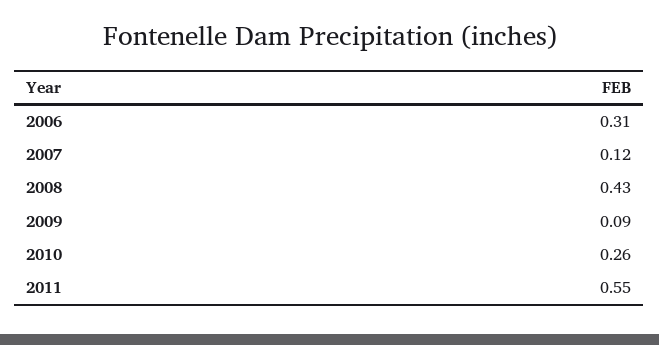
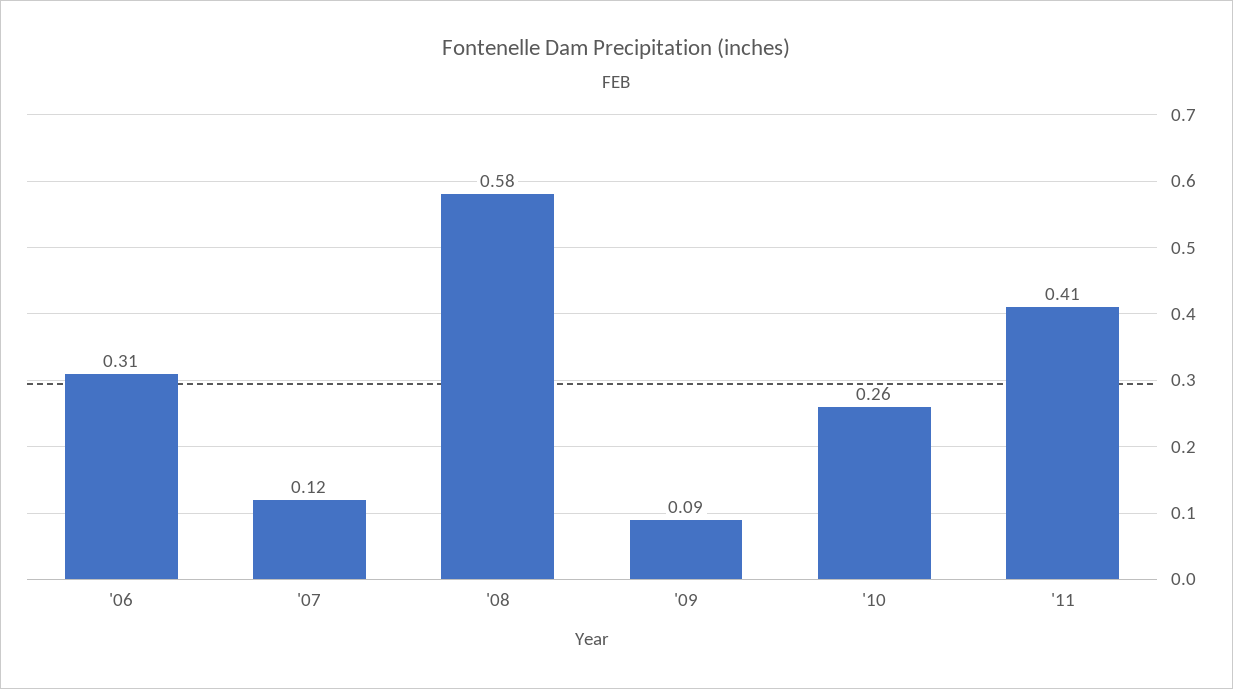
  {
    "2006": 0.31,
    "2007": 0.12,
-   "2008": 0.43,
+   "2008": 0.58,
    "2009": 0.09,
    "2010": 0.26,
-   "2011": 0.55
+   "2011": 0.41
  }

